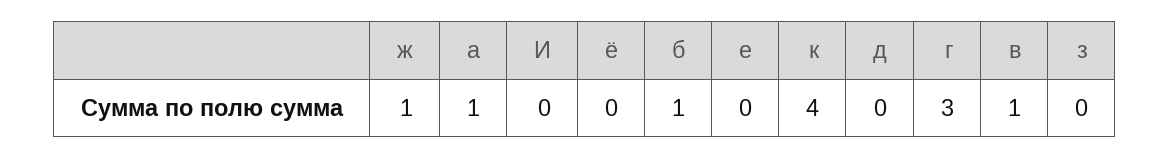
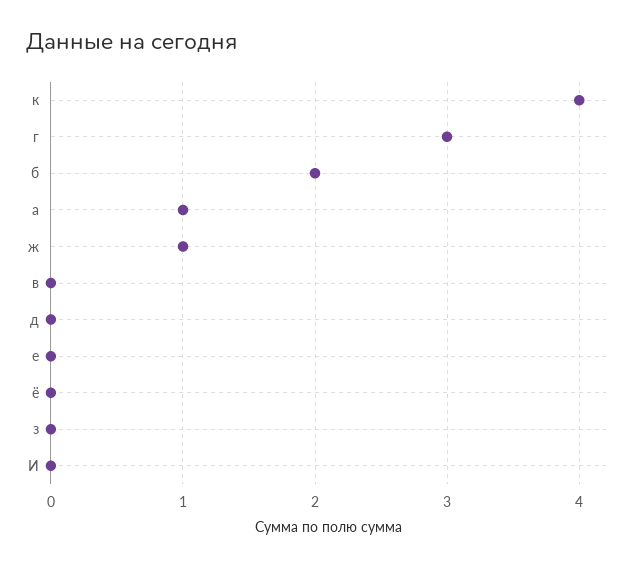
  {
    "ж": 1,
    "а": 1,
    "И": 0,
    "ё": 0,
-   "б": 1,
+   "б": 2,
    "е": 0,
    "к": 4,
    "д": 0,
    "г": 3,
-   "в": 1,
+   "в": 0,
    "з": 0
  }

